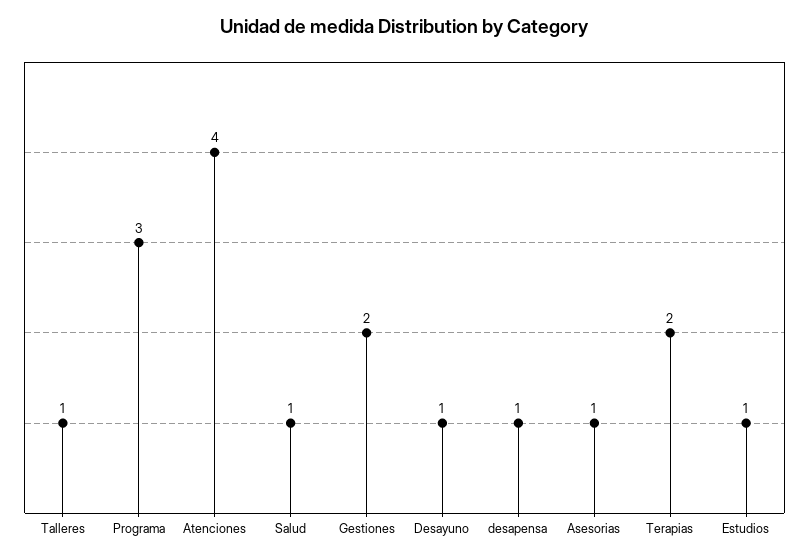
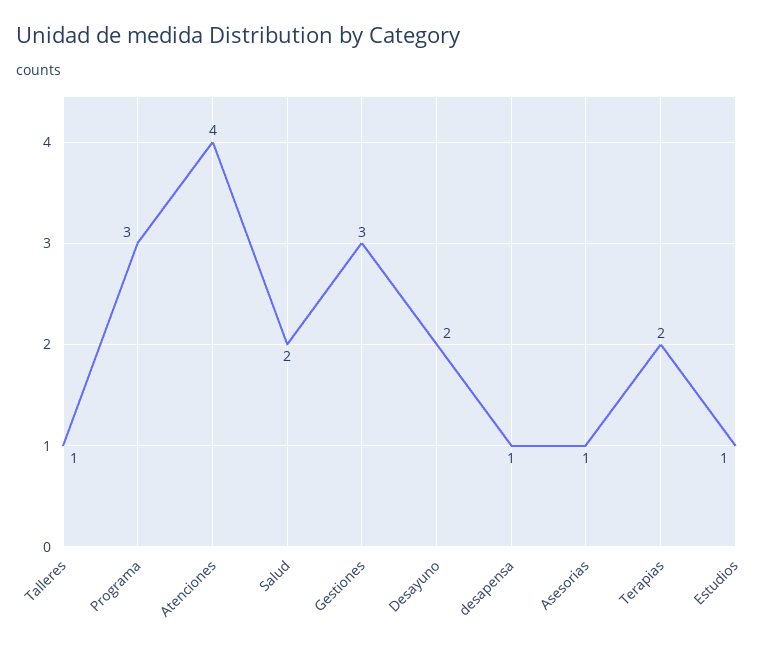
  {
    "Talleres": 1,
    "Programa": 3,
    "Atenciones": 4,
-   "Salud": 1,
+   "Salud": 2,
-   "Gestiones": 2,
+   "Gestiones": 3,
-   "Desayuno": 1,
+   "Desayuno": 2,
    "desapensa": 1,
    "Asesorias": 1,
    "Terapias": 2,
    "Estudios": 1
  }

